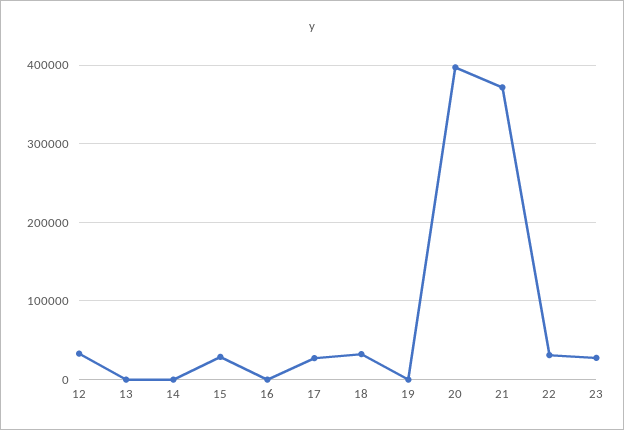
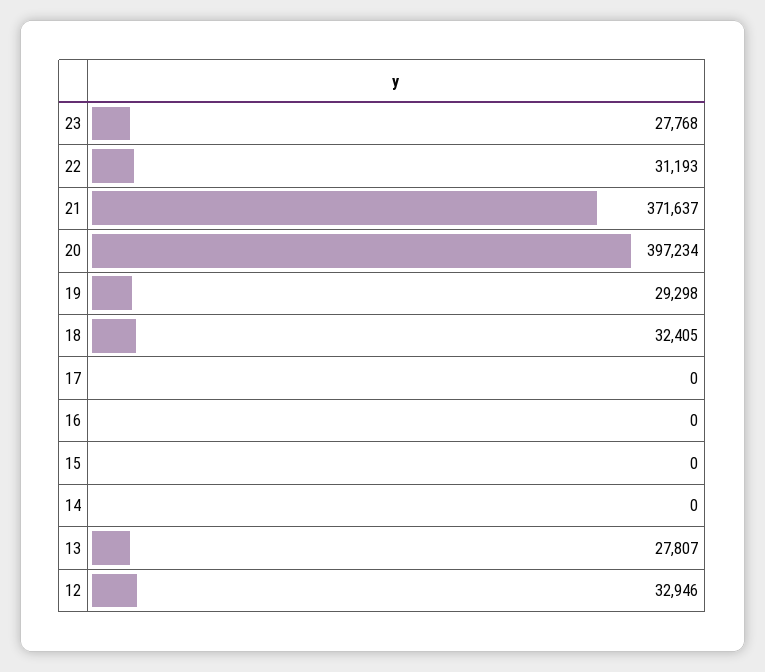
  {
    "12": 32946,
-   "13": 0,
+   "13": 27807,
    "14": 0,
-   "15": 30000,
+   "15": 0,
    "16": 0,
-   "17": 30000,
+   "17": 0,
    "18": 32405,
-   "19": 0,
+   "19": 29298,
    "20": 397234,
    "21": 371637,
    "22": 31193,
    "23": 27768
  }

